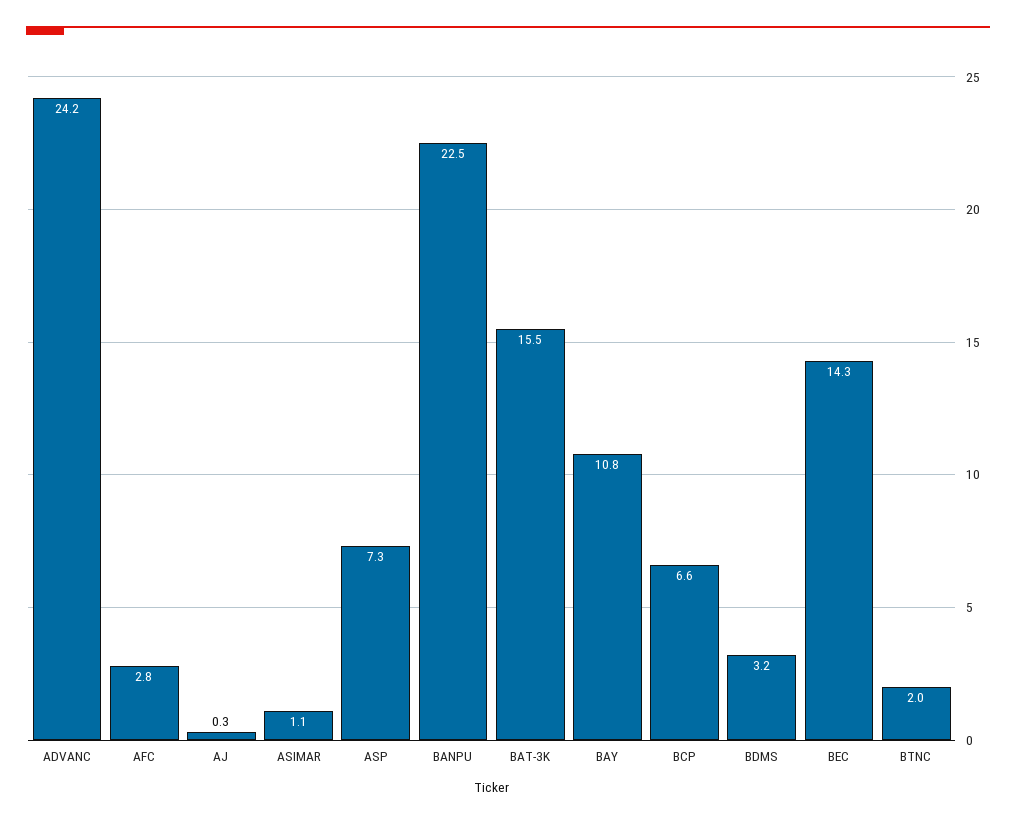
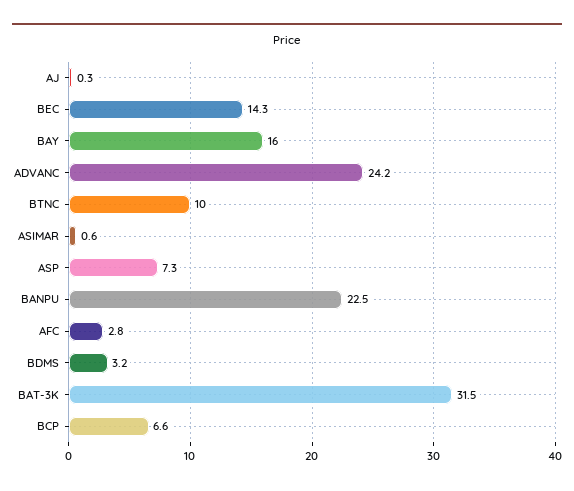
  {
    "ADVANC": 24.2,
    "AFC": 2.8,
    "AJ": 0.3,
-   "ASIMAR": 1.1,
+   "ASIMAR": 0.6,
    "ASP": 7.3,
    "BANPU": 22.5,
-   "BAT-3K": 15.5,
+   "BAT-3K": 31.5,
-   "BAY": 10.8,
+   "BAY": 16,
    "BCP": 6.6,
    "BDMS": 3.2,
    "BEC": 14.3,
-   "BTNC": 2
+   "BTNC": 10
  }

